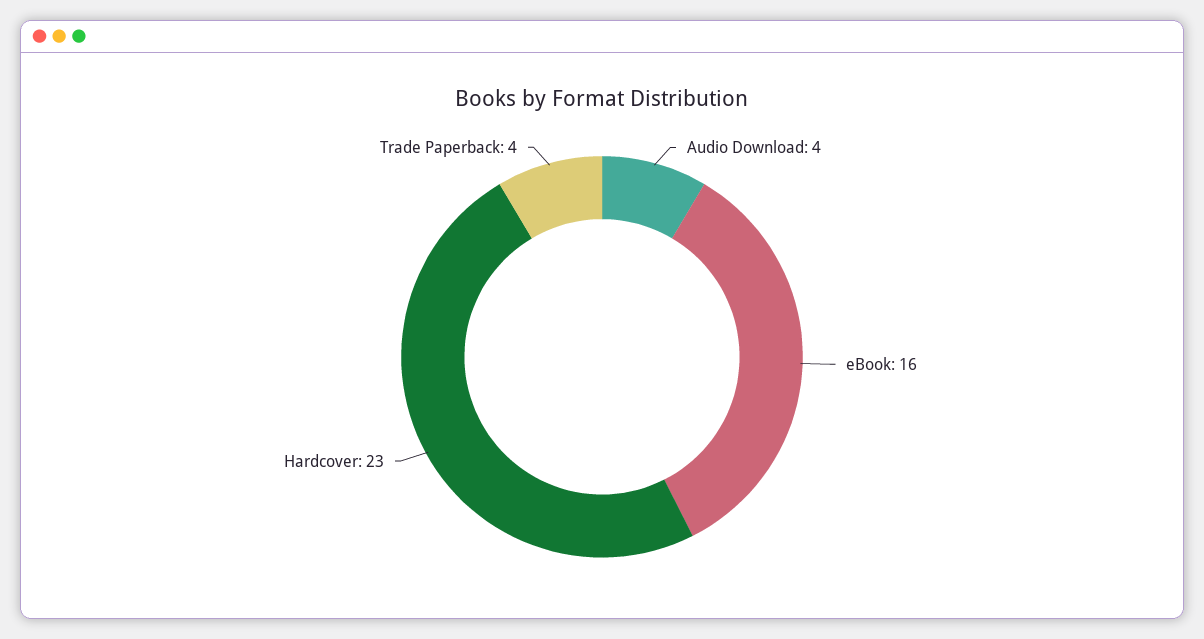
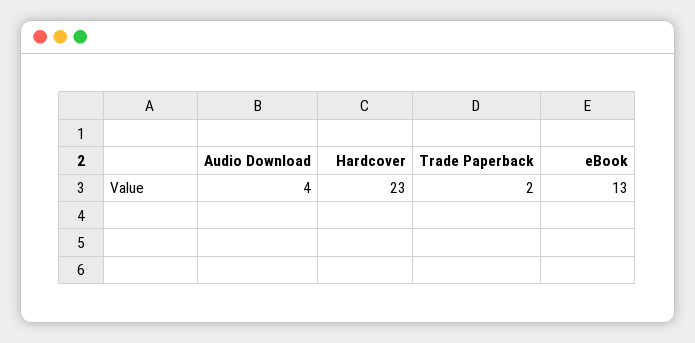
  {
    "Audio Download": 4,
-   "eBook": 16,
+   "eBook": 13,
    "Hardcover": 23,
-   "Trade Paperback": 4
+   "Trade Paperback": 2
  }

